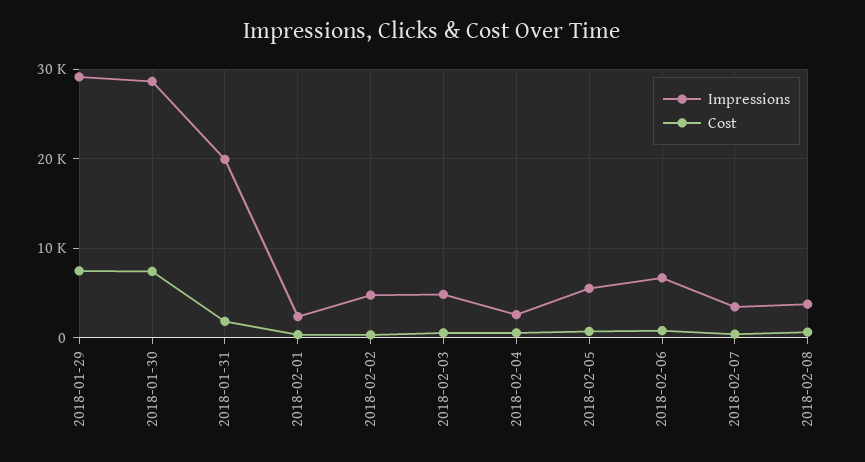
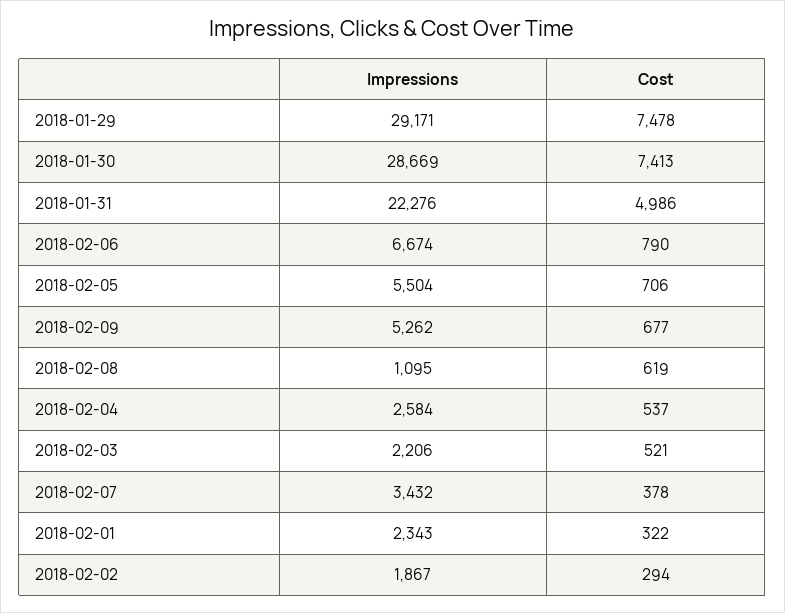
  {
    "Impressions": {
      "2018-01-29": 29171,
      "2018-01-30": 28669,
-     "2018-01-31": 20000,
+     "2018-01-31": 22276,
      "2018-02-01": 2343,
-     "2018-02-02": 5000,
+     "2018-02-02": 1867,
-     "2018-02-03": 5000,
+     "2018-02-03": 2206,
      "2018-02-04": 2584,
      "2018-02-05": 5504,
      "2018-02-06": 6674,
      "2018-02-07": 3432,
-     "2018-02-08": 4000
+     "2018-02-08": 1095,
+     "2018-02-09": 5262
    },
    "Cost": {
      "2018-01-29": 7478,
      "2018-01-30": 7413,
-     "2018-01-31": 2000,
+     "2018-01-31": 4986,
      "2018-02-01": 322,
      "2018-02-02": 294,
      "2018-02-03": 521,
      "2018-02-04": 537,
      "2018-02-05": 706,
      "2018-02-06": 790,
      "2018-02-07": 378,
-     "2018-02-08": 619
+     "2018-02-08": 619,
+     "2018-02-09": 677
    }
  }

